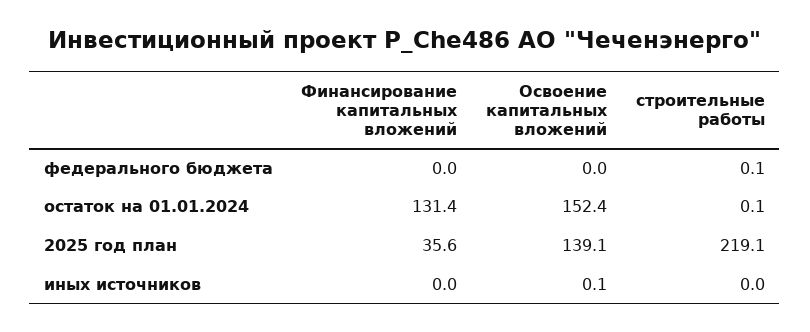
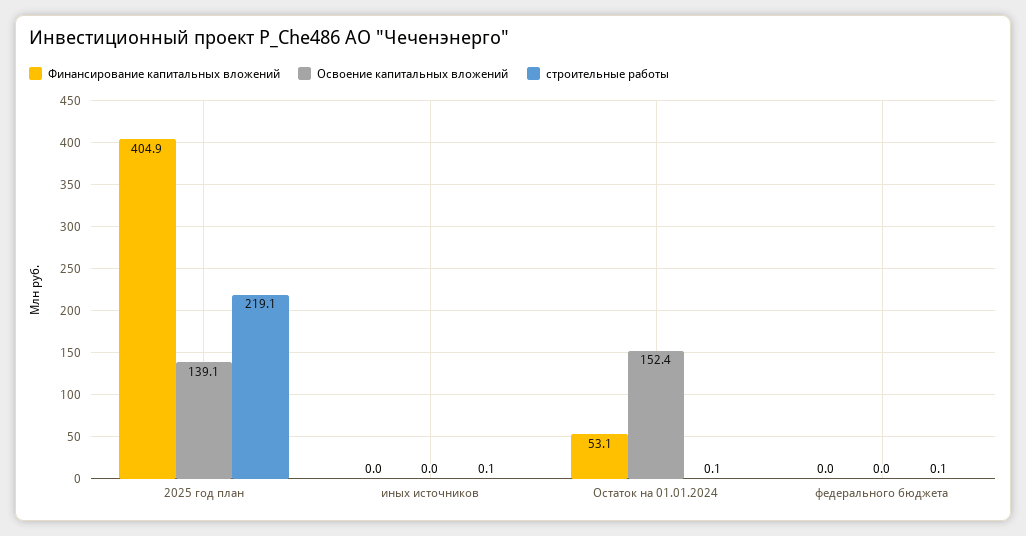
  {
    "Финансирование капитальных вложений": {
      "федерального бюджета": 0,
-     "остаток на 01.01.2024": 131.4,
+     "остаток на 01.01.2024": 53.1,
-     "2025 год план": 35.6,
+     "2025 год план": 404.9,
      "иных источников": 0
    },
    "Освоение капитальных вложений": {
      "федерального бюджета": 0,
      "остаток на 01.01.2024": 152.4,
      "2025 год план": 139.1,
-     "иных источников": 0.1
+     "иных источников": 0
    },
    "строительные работы": {
      "федерального бюджета": 0.1,
      "остаток на 01.01.2024": 0.1,
      "2025 год план": 219.1,
-     "иных источников": 0
+     "иных источников": 0.1
    }
  }

